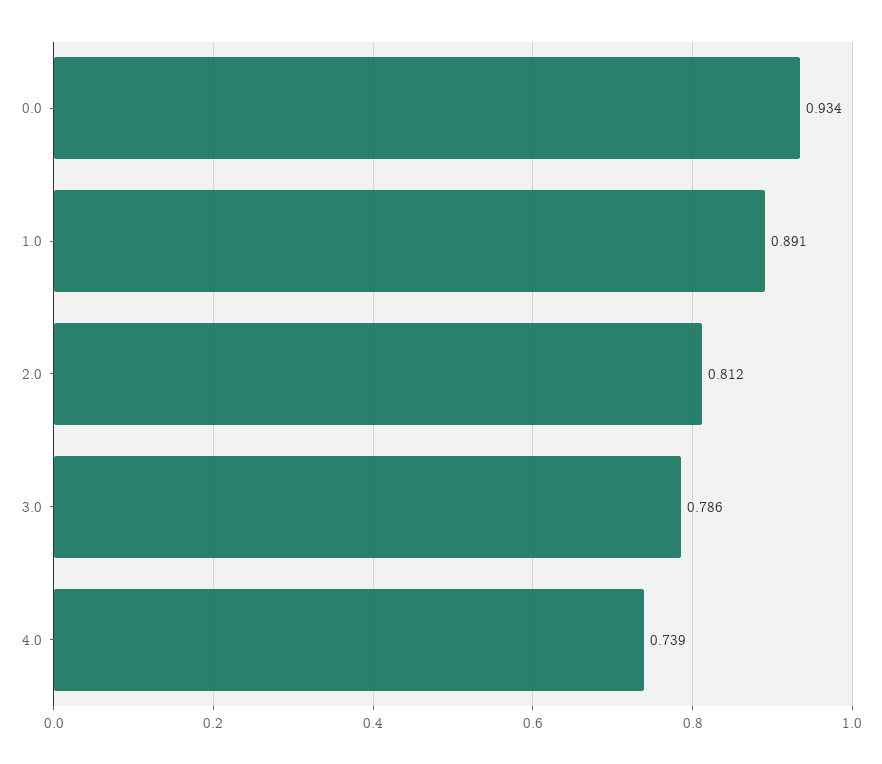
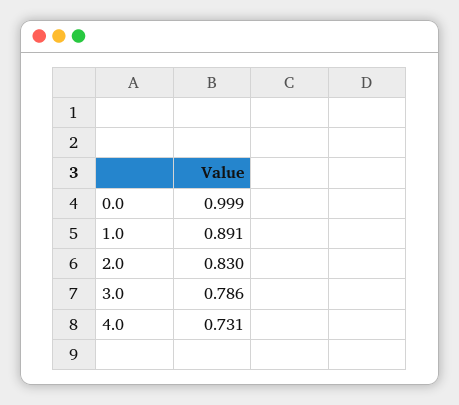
  {
-   "0.0": 0.934,
+   "0.0": 0.999,
    "1.0": 0.891,
-   "2.0": 0.812,
+   "2.0": 0.83,
    "3.0": 0.786,
-   "4.0": 0.739
+   "4.0": 0.731
  }

